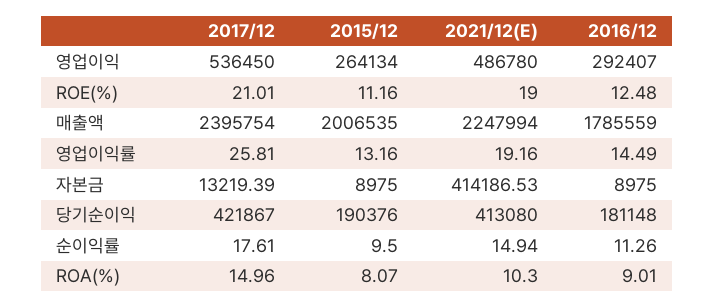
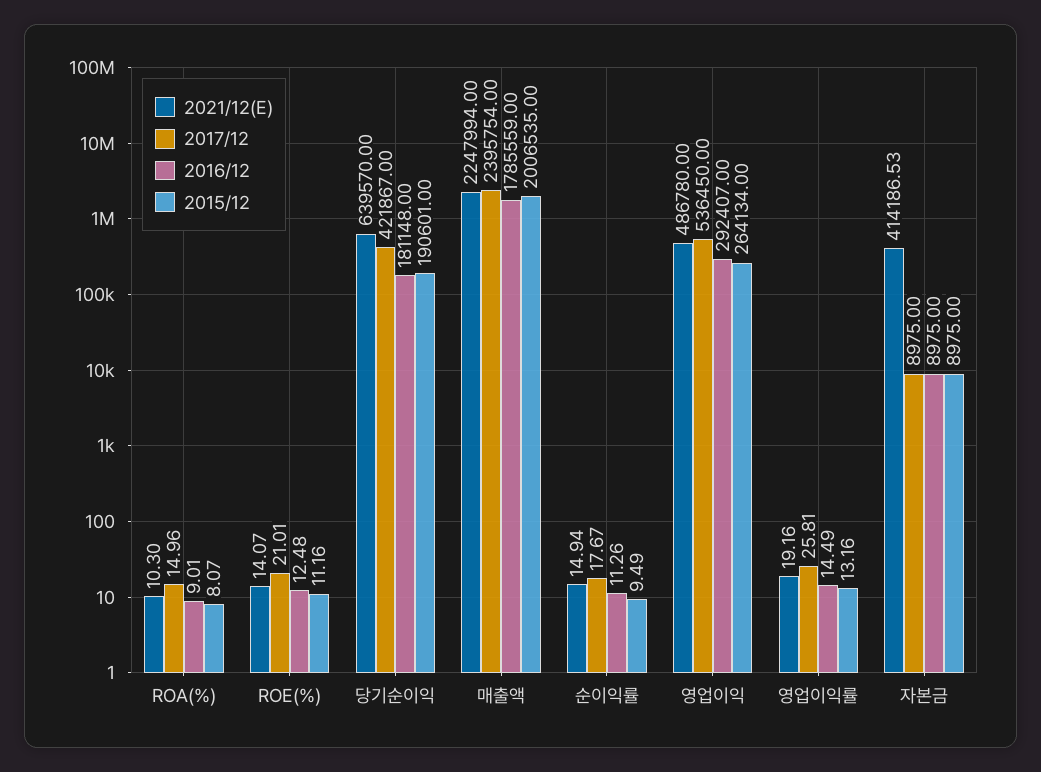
  {
    "2017/12": {
      "영업이익": 536450,
      "ROE(%)": 21.01,
      "매출액": 2395754,
      "영업이익률": 25.81,
-     "자본금": 13219.39,
+     "자본금": 8975,
      "당기순이익": 421867,
-     "순이익률": 17.61,
+     "순이익률": 17.67,
      "ROA(%)": 14.96
    },
    "2015/12": {
      "영업이익": 264134,
      "ROE(%)": 11.16,
      "매출액": 2006535,
      "영업이익률": 13.16,
      "자본금": 8975,
-     "당기순이익": 190376,
+     "당기순이익": 190601,
-     "순이익률": 9.5,
+     "순이익률": 9.49,
      "ROA(%)": 8.07
    },
    "2021/12(E)": {
      "영업이익": 486780,
-     "ROE(%)": 19,
+     "ROE(%)": 14.07,
      "매출액": 2247994,
      "영업이익률": 19.16,
      "자본금": 414186.53,
-     "당기순이익": 413080,
+     "당기순이익": 639570,
      "순이익률": 14.94,
      "ROA(%)": 10.3
    },
    "2016/12": {
      "영업이익": 292407,
      "ROE(%)": 12.48,
      "매출액": 1785559,
      "영업이익률": 14.49,
      "자본금": 8975,
      "당기순이익": 181148,
      "순이익률": 11.26,
      "ROA(%)": 9.01
    }
  }

